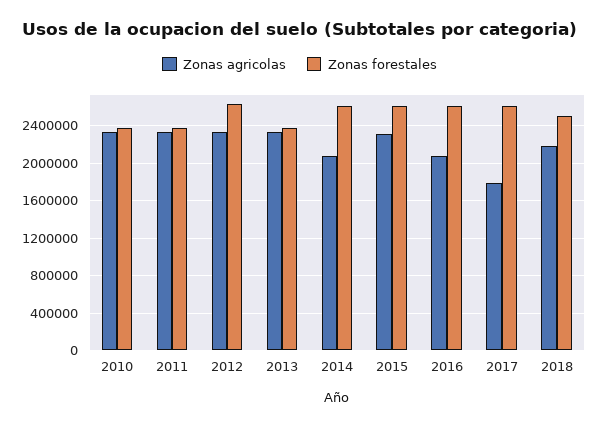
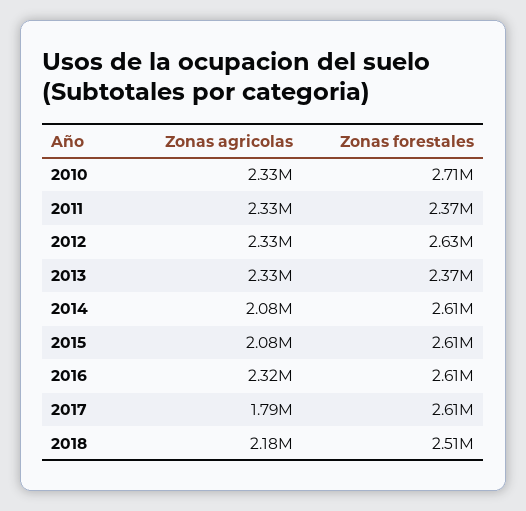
  {
    "Zonas agricolas": {
      "2010": 2330000,
      "2011": 2330000,
      "2012": 2330000,
      "2013": 2330000,
      "2014": 2080000,
-     "2015": 2300000,
+     "2015": 2080000,
-     "2016": 2100000,
+     "2016": 2320000,
      "2017": 1790000,
      "2018": 2180000
    },
    "Zonas forestales": {
-     "2010": 2400000,
+     "2010": 2710000,
      "2011": 2370000,
      "2012": 2630000,
      "2013": 2370000,
      "2014": 2610000,
      "2015": 2610000,
      "2016": 2610000,
      "2017": 2610000,
      "2018": 2510000
    }
  }

